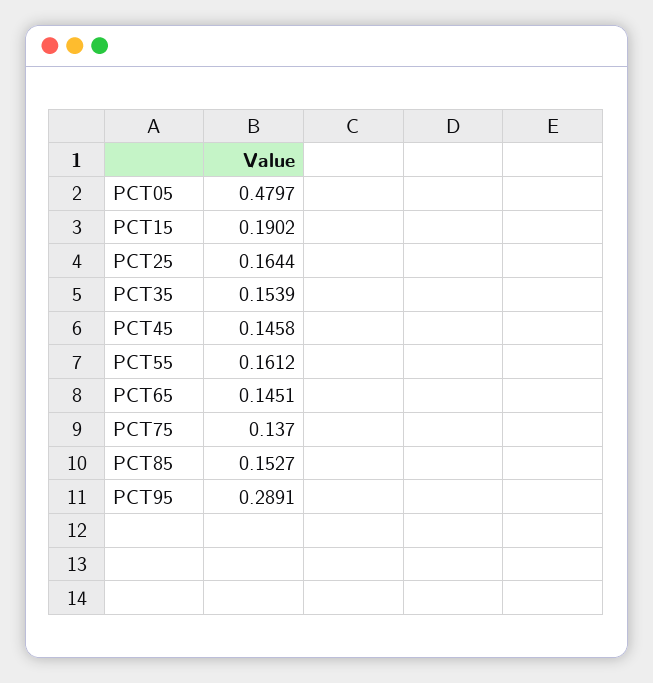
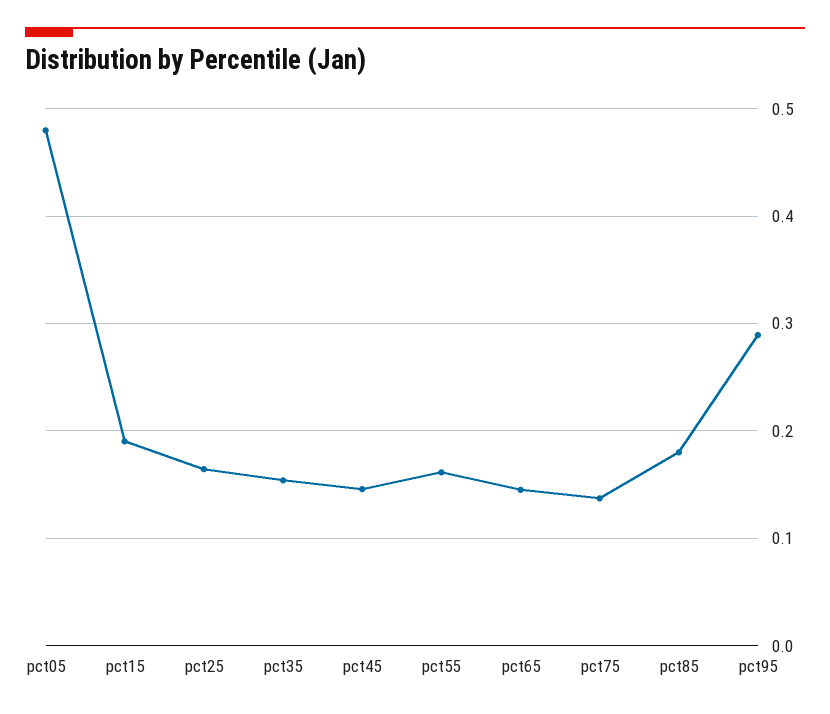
  {
    "PCT05": 0.4797,
    "PCT15": 0.1902,
    "PCT25": 0.1644,
    "PCT35": 0.1539,
    "PCT45": 0.1458,
    "PCT55": 0.1612,
    "PCT65": 0.1451,
    "PCT75": 0.137,
-   "PCT85": 0.1527,
+   "PCT85": 0.18,
    "PCT95": 0.2891
  }

